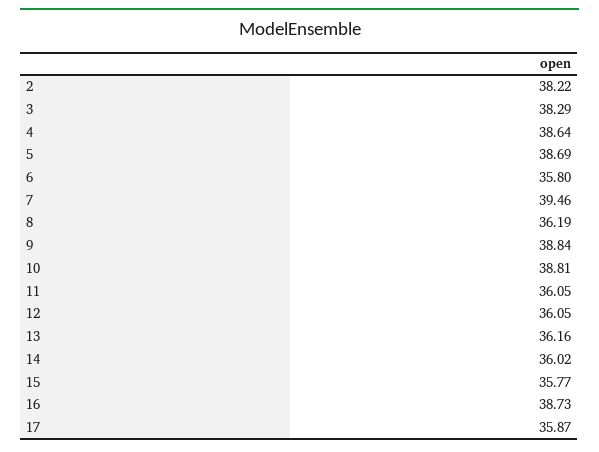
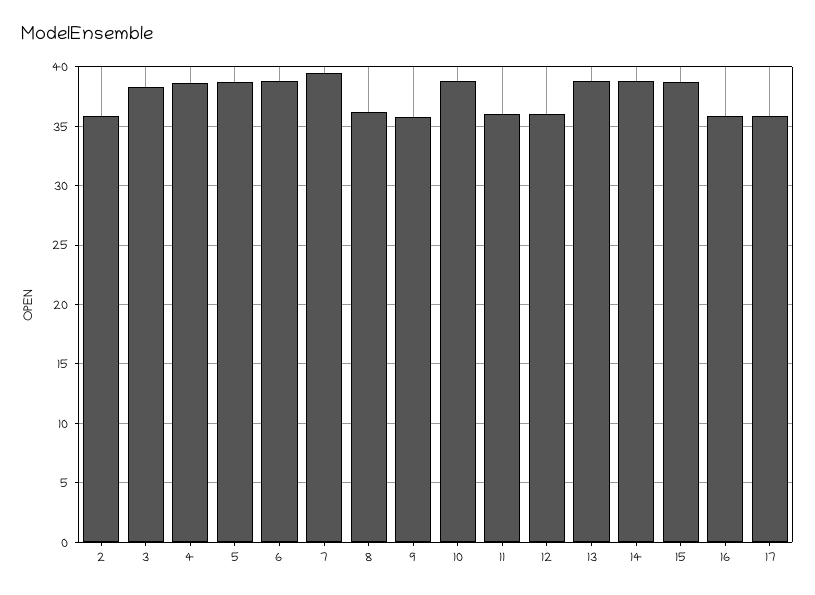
  {
-   "2": 38.22,
+   "2": 36,
    "3": 38.29,
    "4": 38.64,
    "5": 38.69,
-   "6": 35.8,
+   "6": 39,
    "7": 39.46,
    "8": 36.19,
-   "9": 38.84,
+   "9": 36,
    "10": 38.81,
    "11": 36.05,
    "12": 36.05,
-   "13": 36.16,
+   "13": 39,
-   "14": 36.02,
+   "14": 39,
-   "15": 35.77,
+   "15": 39,
-   "16": 38.73,
+   "16": 36,
    "17": 35.87
  }

